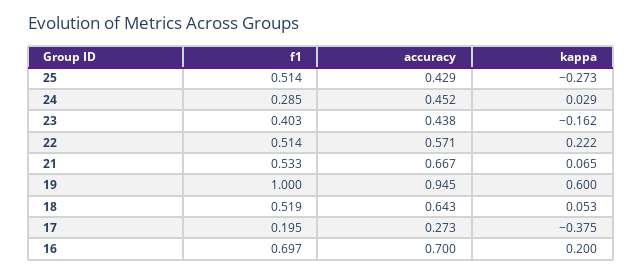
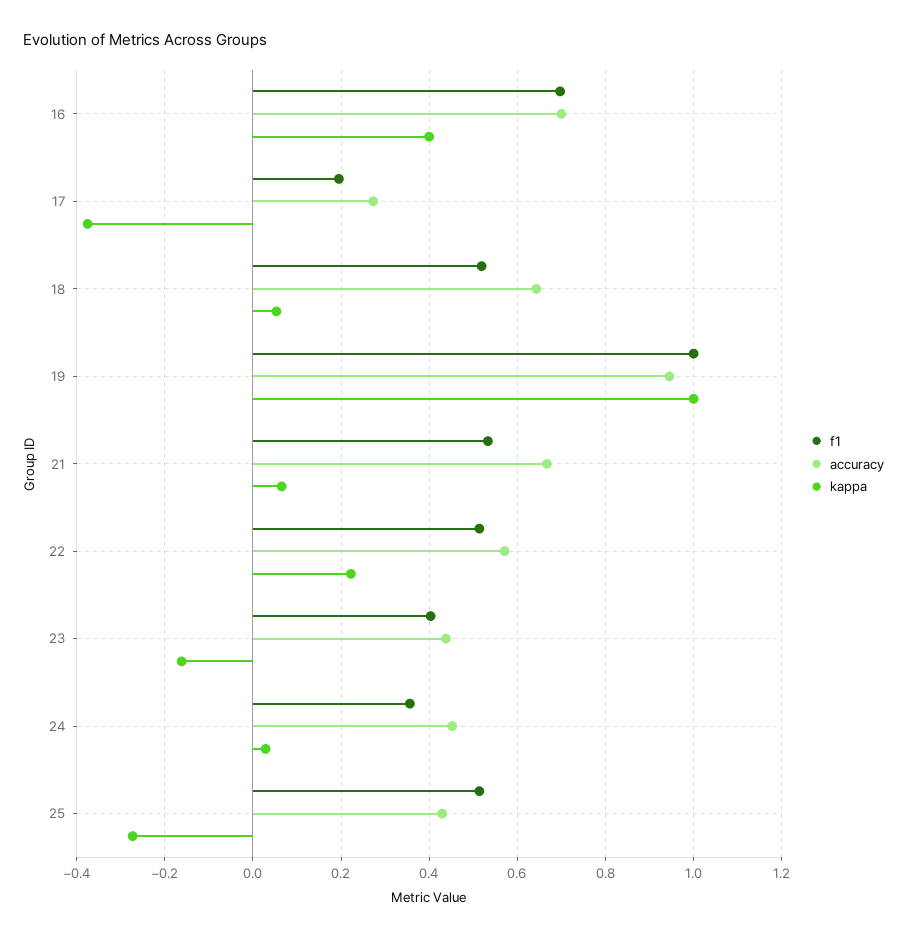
  {
    "f1": {
      "25": 0.514,
-     "24": 0.285,
+     "24": 0.36,
      "23": 0.403,
      "22": 0.514,
      "21": 0.533,
      "19": 1,
      "18": 0.519,
      "17": 0.195,
      "16": 0.697
    },
    "accuracy": {
      "25": 0.429,
      "24": 0.452,
      "23": 0.438,
      "22": 0.571,
      "21": 0.667,
      "19": 0.945,
      "18": 0.643,
      "17": 0.273,
      "16": 0.7
    },
    "kappa": {
      "25": -0.273,
      "24": 0.029,
      "23": -0.162,
      "22": 0.222,
      "21": 0.065,
-     "19": 0.6,
+     "19": 1,
      "18": 0.053,
      "17": -0.375,
-     "16": 0.2
+     "16": 0.4
    }
  }

